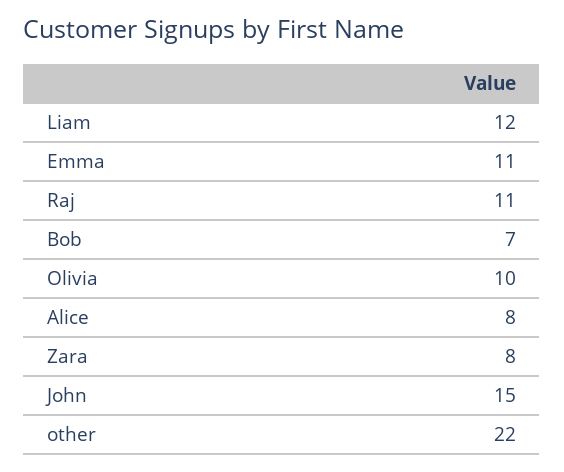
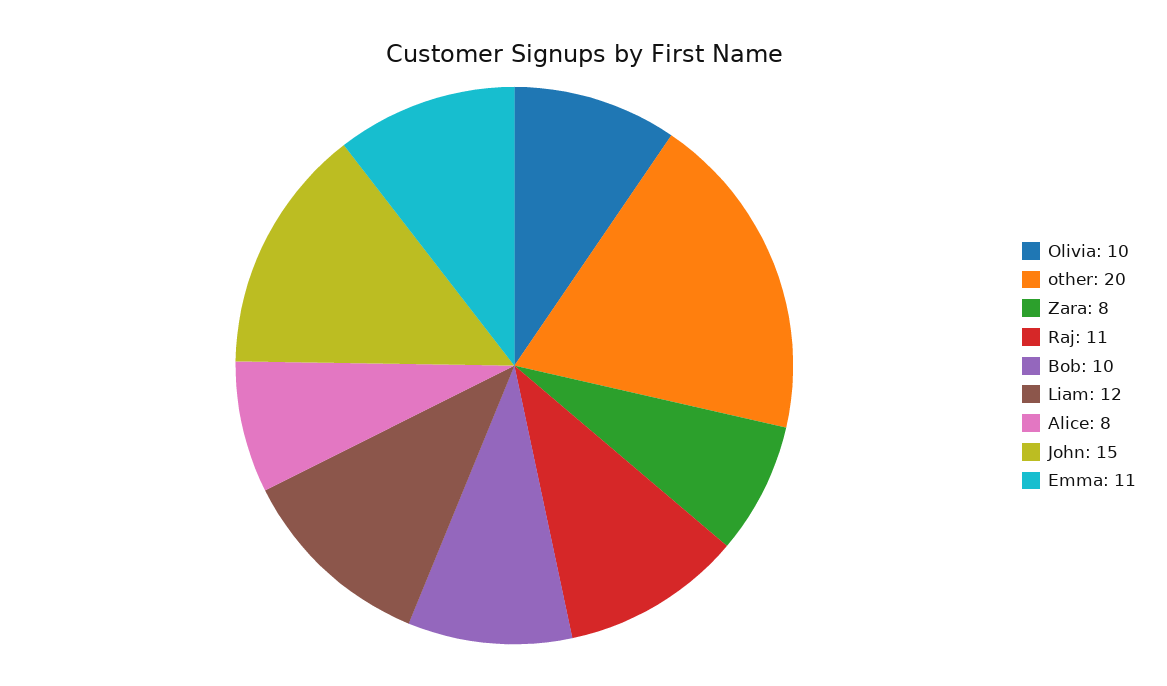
  {
    "Liam": 12,
    "Emma": 11,
    "Raj": 11,
-   "Bob": 7,
+   "Bob": 10,
    "Olivia": 10,
    "Alice": 8,
    "Zara": 8,
    "John": 15,
-   "other": 22
+   "other": 20
  }

